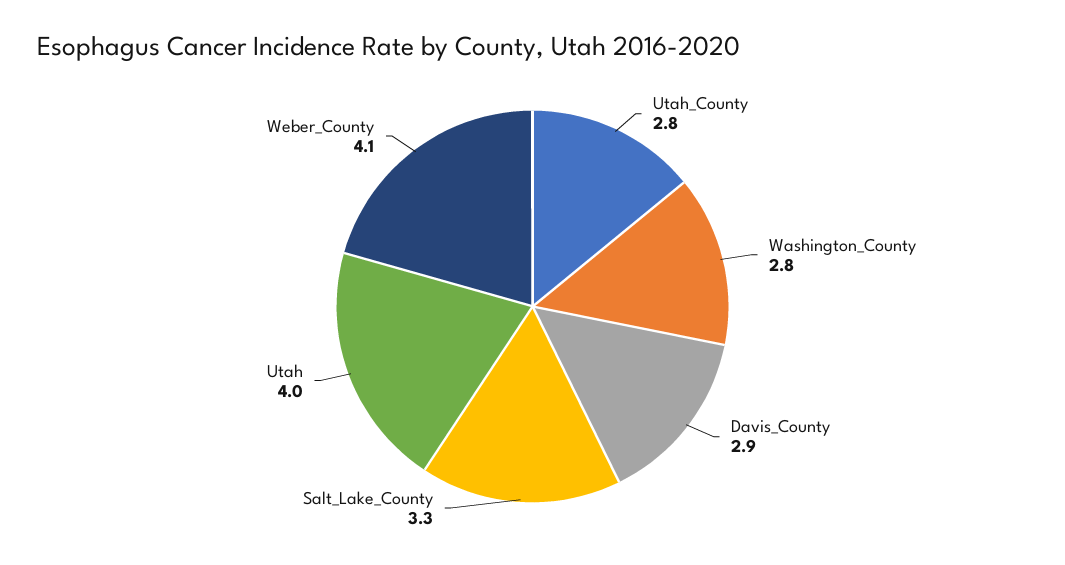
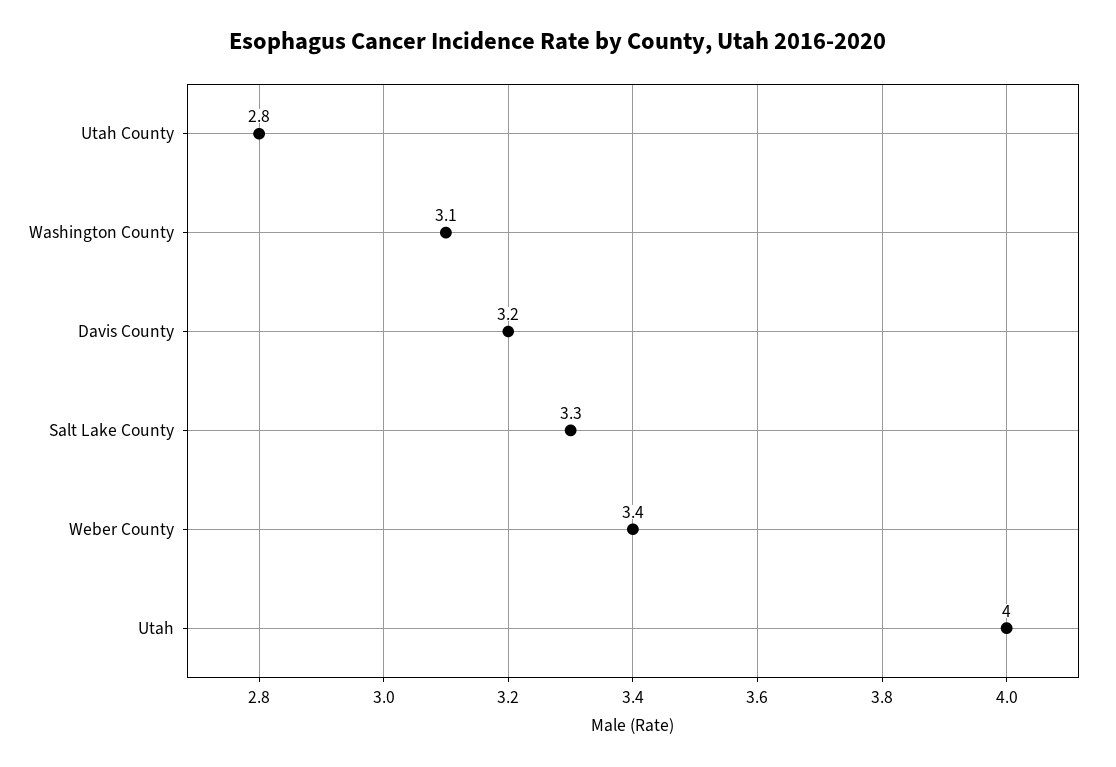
  {
    "Utah_County": 2.8,
-   "Washington_County": 2.8,
+   "Washington_County": 3.1,
-   "Davis_County": 2.9,
+   "Davis_County": 3.2,
    "Salt_Lake_County": 3.3,
    "Utah": 4,
-   "Weber_County": 4.1
+   "Weber_County": 3.4
  }

